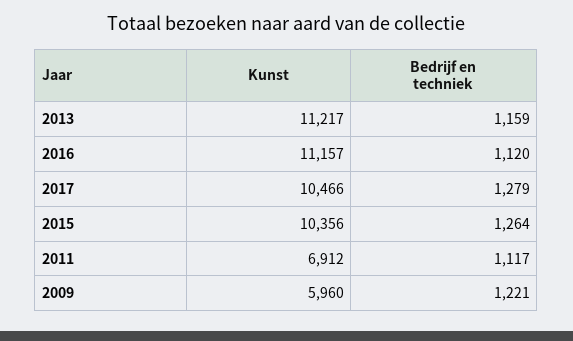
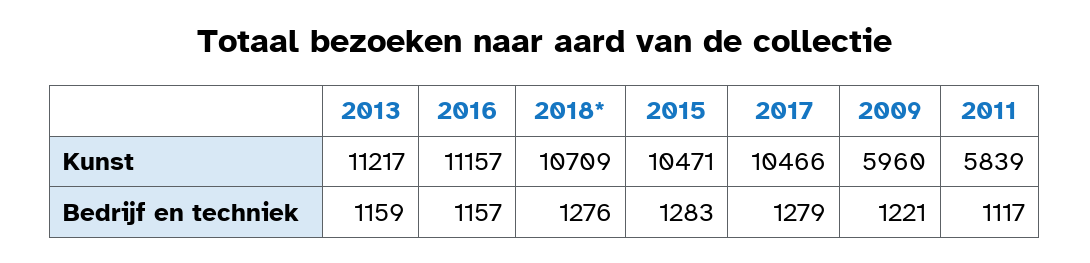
  {
    "Kunst": {
      "2013": 11217,
      "2016": 11157,
      "2017": 10466,
-     "2015": 10356,
+     "2015": 10471,
-     "2011": 6912,
+     "2011": 5839,
-     "2009": 5960
+     "2009": 5960,
+     "2018*": 10709
    },
    "Bedrijf en techniek": {
      "2013": 1159,
-     "2016": 1120,
+     "2016": 1157,
      "2017": 1279,
-     "2015": 1264,
+     "2015": 1283,
      "2011": 1117,
-     "2009": 1221
+     "2009": 1221,
+     "2018*": 1276
    }
  }

